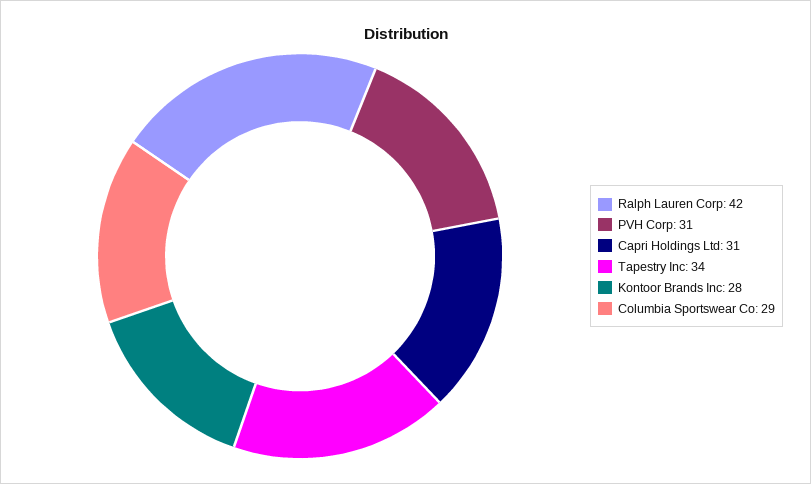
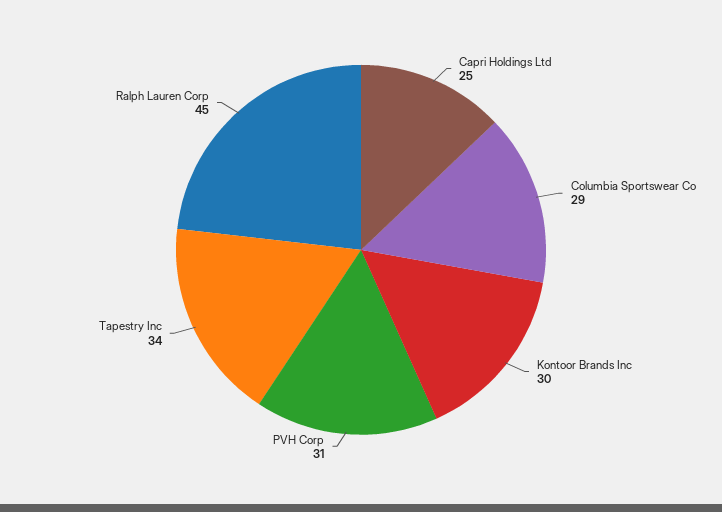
  {
-   "Ralph Lauren Corp": 42,
+   "Ralph Lauren Corp": 45,
    "PVH Corp": 31,
-   "Capri Holdings Ltd": 31,
+   "Capri Holdings Ltd": 25,
    "Tapestry Inc": 34,
-   "Kontoor Brands Inc": 28,
+   "Kontoor Brands Inc": 30,
    "Columbia Sportswear Co": 29
  }

